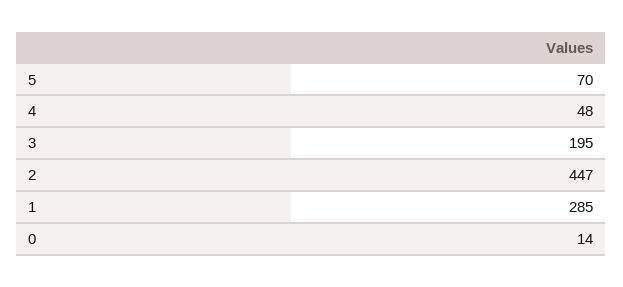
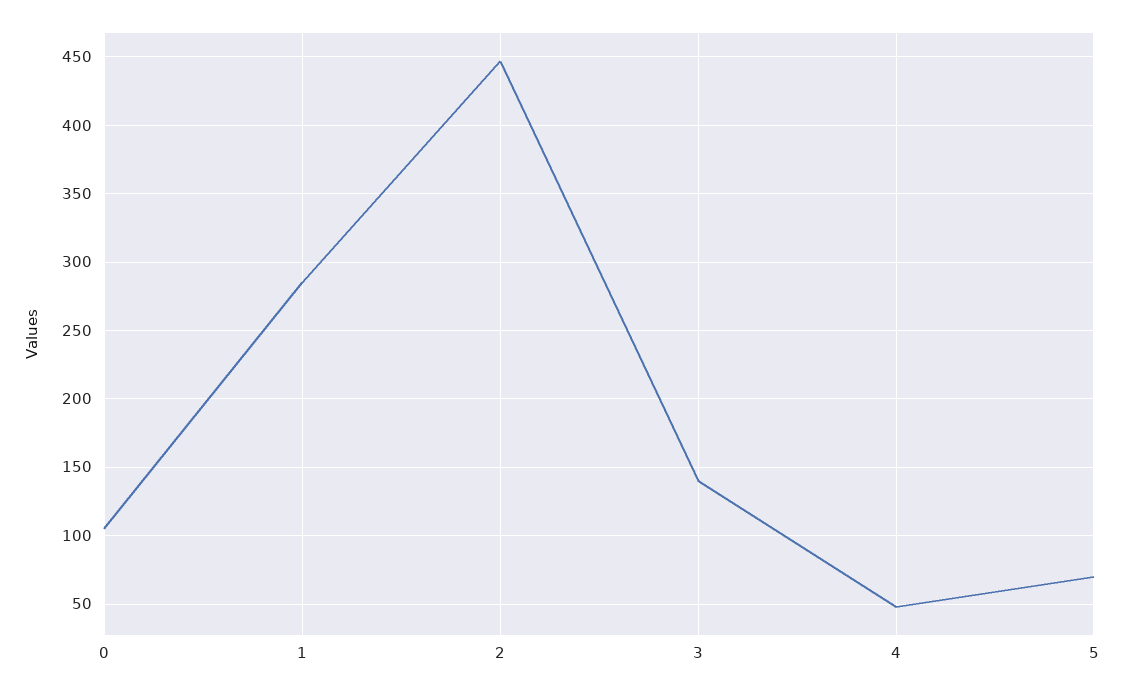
  {
    "5": 70,
    "4": 48,
-   "3": 195,
+   "3": 140,
    "2": 447,
    "1": 285,
-   "0": 14
+   "0": 105
  }

